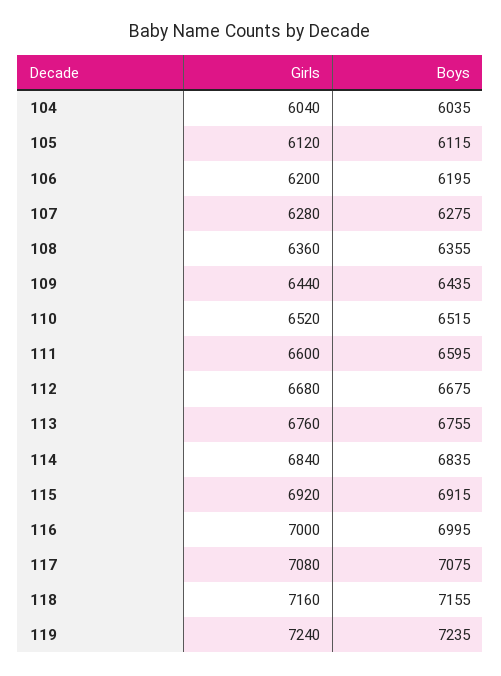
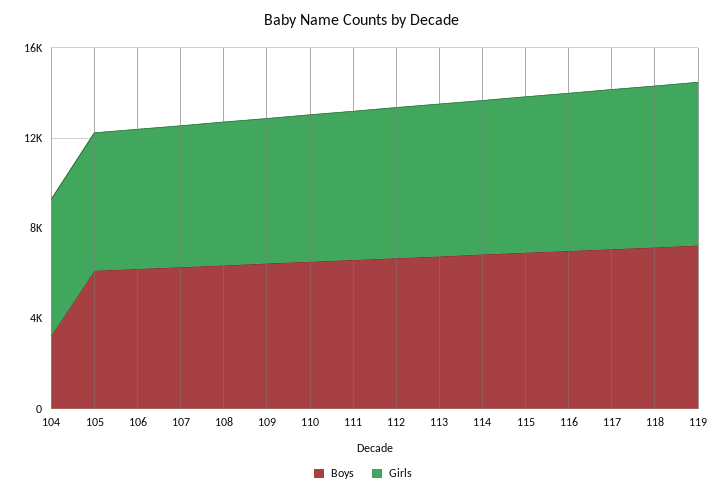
  {
    "Girls": {
      "104": 6040,
      "105": 6120,
      "106": 6200,
      "107": 6280,
      "108": 6360,
      "109": 6440,
      "110": 6520,
      "111": 6600,
      "112": 6680,
      "113": 6760,
      "114": 6840,
      "115": 6920,
      "116": 7000,
      "117": 7080,
      "118": 7160,
      "119": 7240
    },
    "Boys": {
-     "104": 6035,
+     "104": 3000,
      "105": 6115,
      "106": 6195,
      "107": 6275,
      "108": 6355,
      "109": 6435,
      "110": 6515,
      "111": 6595,
      "112": 6675,
      "113": 6755,
      "114": 6835,
      "115": 6915,
      "116": 6995,
      "117": 7075,
      "118": 7155,
      "119": 7235
    }
  }

